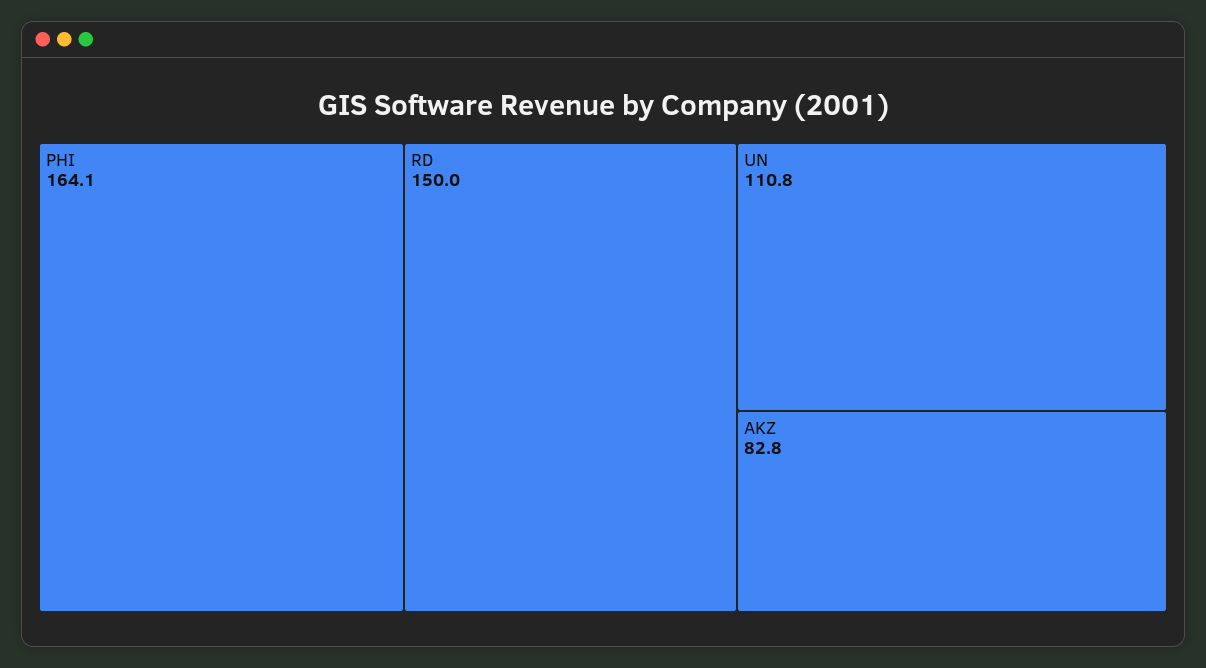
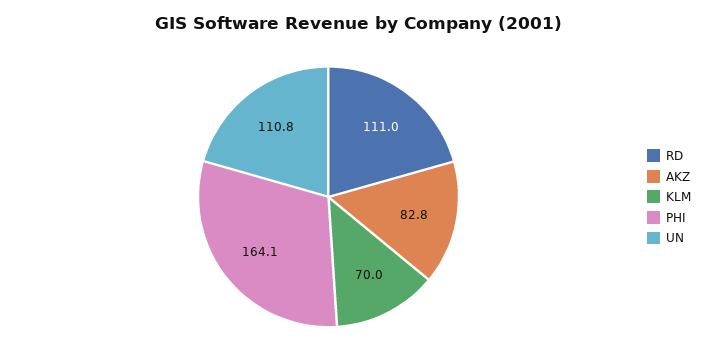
  {
    "PHI": 164.1,
-   "RD": 150,
+   "RD": 111,
    "UN": 110.8,
-   "AKZ": 82.8
+   "AKZ": 82.8,
+   "KLM": 70
  }

